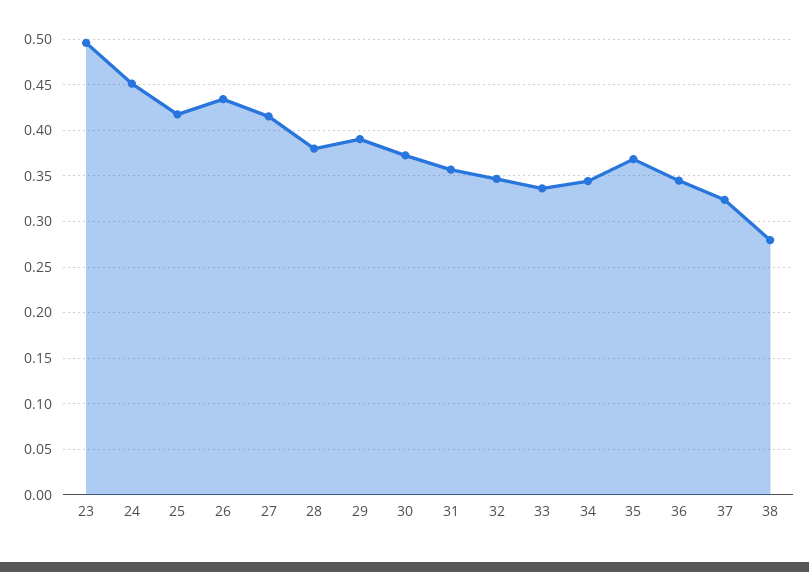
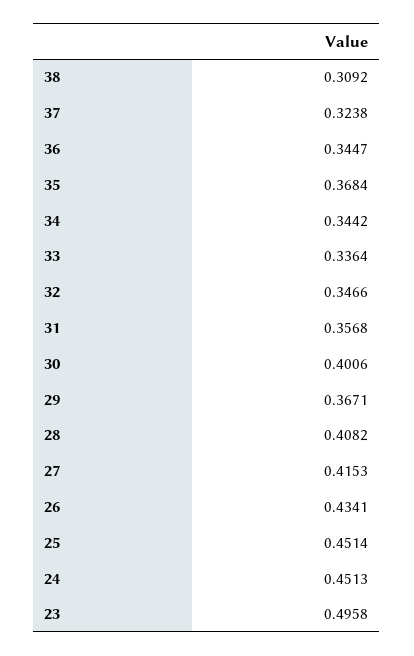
  {
    "23": 0.4958,
    "24": 0.4513,
-   "25": 0.42,
+   "25": 0.4514,
    "26": 0.4341,
    "27": 0.4153,
-   "28": 0.38,
+   "28": 0.4082,
-   "29": 0.39,
+   "29": 0.3671,
-   "30": 0.37,
+   "30": 0.4006,
    "31": 0.3568,
    "32": 0.3466,
    "33": 0.3364,
    "34": 0.3442,
    "35": 0.3684,
    "36": 0.3447,
    "37": 0.3238,
-   "38": 0.28
+   "38": 0.3092
  }

